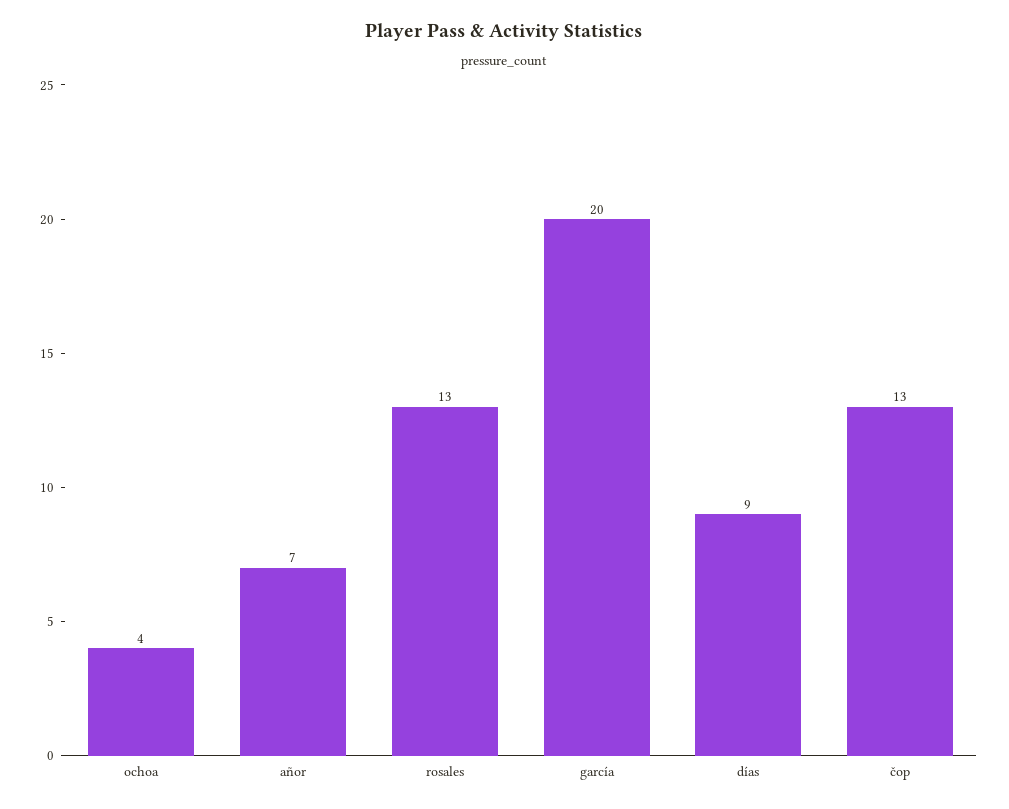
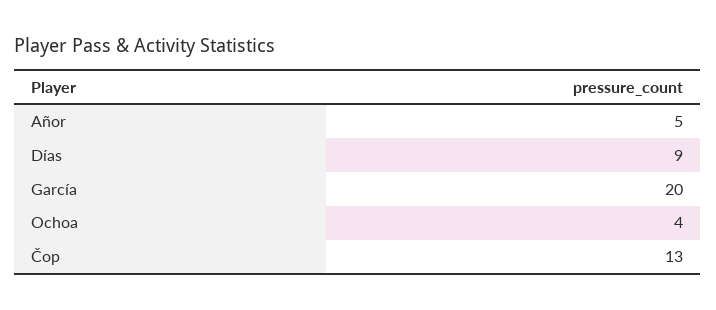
  {
    "ochoa": 4,
-   "añor": 7,
+   "añor": 5,
-   "rosales": 13,
    "garcía": 20,
    "días": 9,
    "čop": 13
  }

